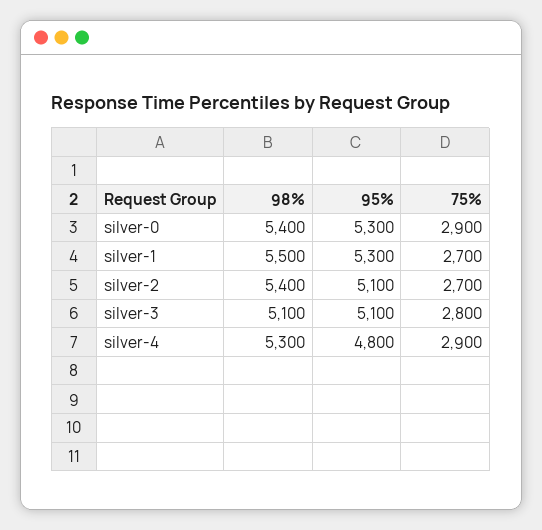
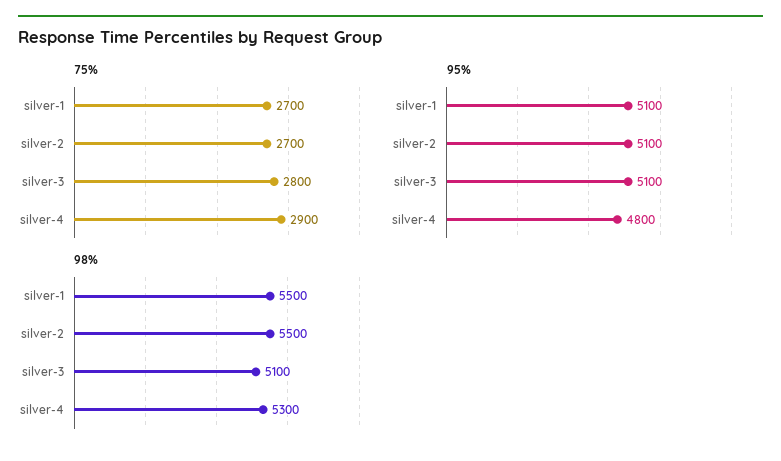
  {
    "98%": {
-     "silver-0": 5400,
      "silver-1": 5500,
-     "silver-2": 5400,
+     "silver-2": 5500,
      "silver-3": 5100,
      "silver-4": 5300
    },
    "95%": {
-     "silver-0": 5300,
-     "silver-1": 5300,
+     "silver-1": 5100,
      "silver-2": 5100,
      "silver-3": 5100,
      "silver-4": 4800
    },
    "75%": {
-     "silver-0": 2900,
      "silver-1": 2700,
      "silver-2": 2700,
      "silver-3": 2800,
      "silver-4": 2900
    }
  }

